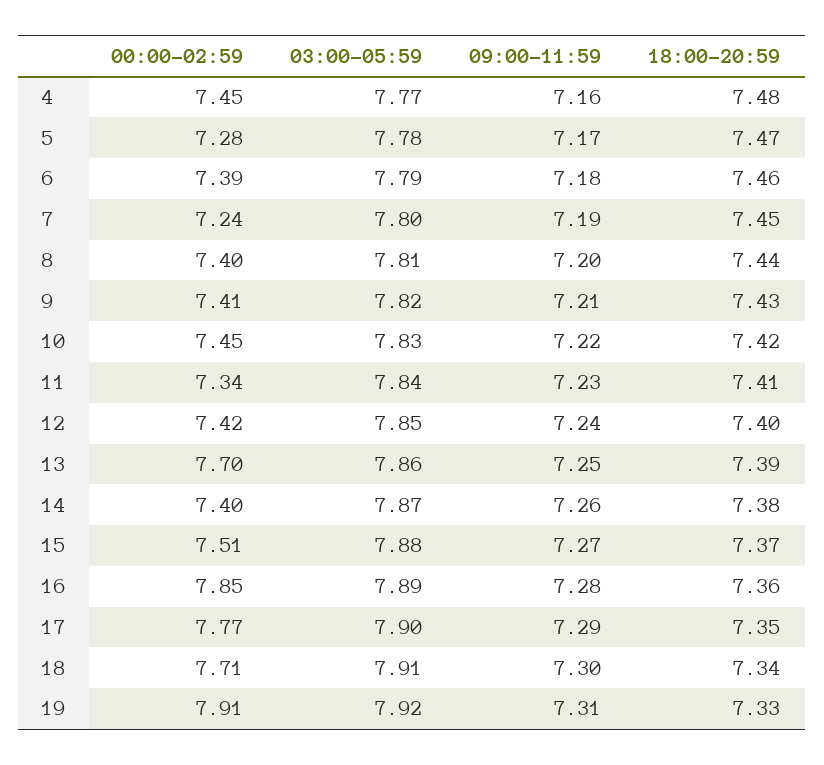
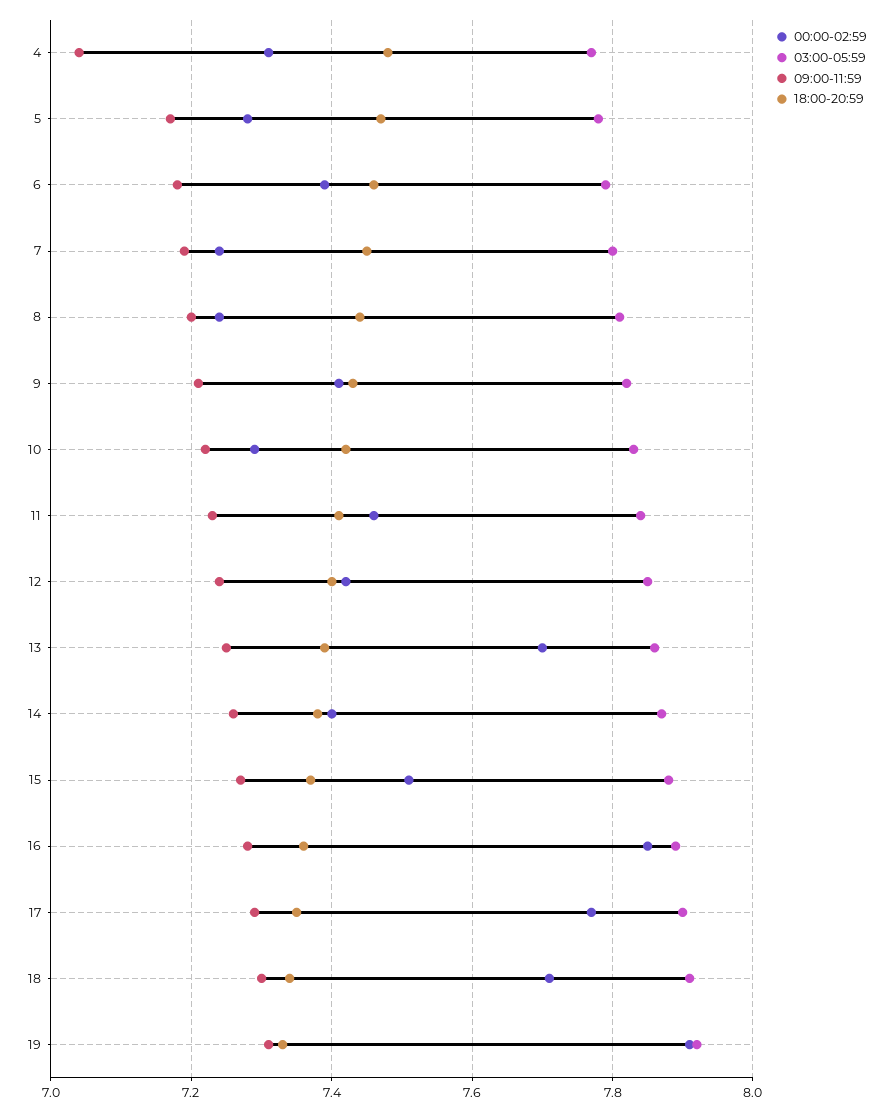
  {
    "00:00-02:59": {
-     "4": 7.45,
+     "4": 7.3,
      "5": 7.28,
      "6": 7.39,
      "7": 7.24,
-     "8": 7.4,
+     "8": 7.25,
      "9": 7.41,
-     "10": 7.45,
+     "10": 7.3,
-     "11": 7.34,
+     "11": 7.45,
      "12": 7.42,
      "13": 7.7,
      "14": 7.4,
      "15": 7.51,
      "16": 7.85,
      "17": 7.77,
      "18": 7.71,
      "19": 7.91
    },
    "03:00-05:59": {
      "4": 7.77,
      "5": 7.78,
      "6": 7.79,
      "7": 7.8,
      "8": 7.81,
      "9": 7.82,
      "10": 7.83,
      "11": 7.84,
      "12": 7.85,
      "13": 7.86,
      "14": 7.87,
      "15": 7.88,
      "16": 7.89,
      "17": 7.9,
      "18": 7.91,
      "19": 7.92
    },
    "09:00-11:59": {
-     "4": 7.16,
+     "4": 7.05,
      "5": 7.17,
      "6": 7.18,
      "7": 7.19,
      "8": 7.2,
      "9": 7.21,
      "10": 7.22,
      "11": 7.23,
      "12": 7.24,
      "13": 7.25,
      "14": 7.26,
      "15": 7.27,
      "16": 7.28,
      "17": 7.29,
      "18": 7.3,
      "19": 7.31
    },
    "18:00-20:59": {
      "4": 7.48,
      "5": 7.47,
      "6": 7.46,
      "7": 7.45,
      "8": 7.44,
      "9": 7.43,
      "10": 7.42,
      "11": 7.41,
      "12": 7.4,
      "13": 7.39,
      "14": 7.38,
      "15": 7.37,
      "16": 7.36,
      "17": 7.35,
      "18": 7.34,
      "19": 7.33
    }
  }

